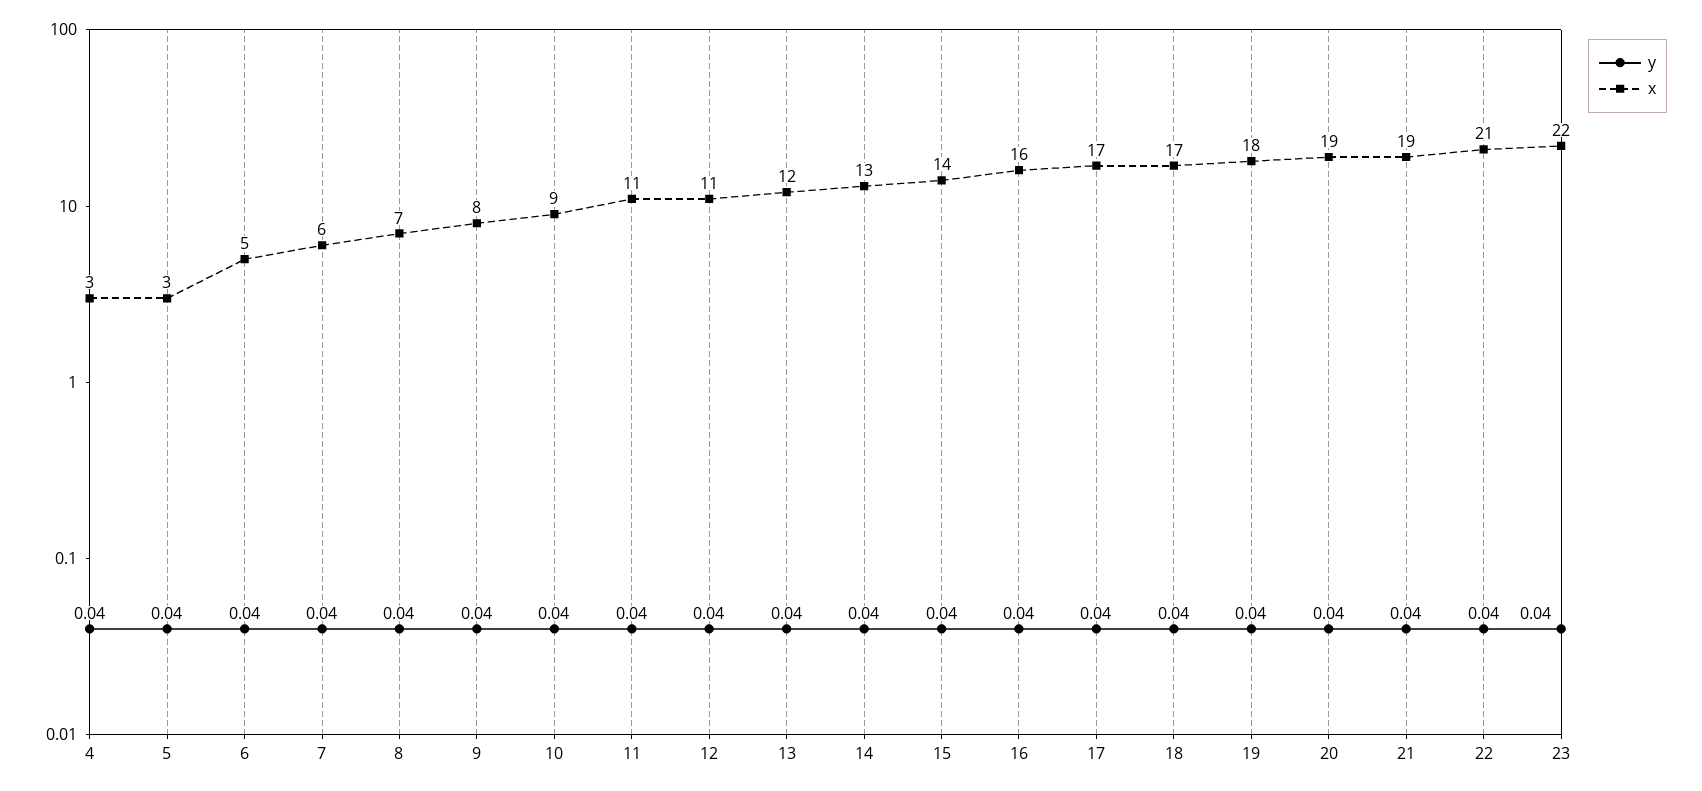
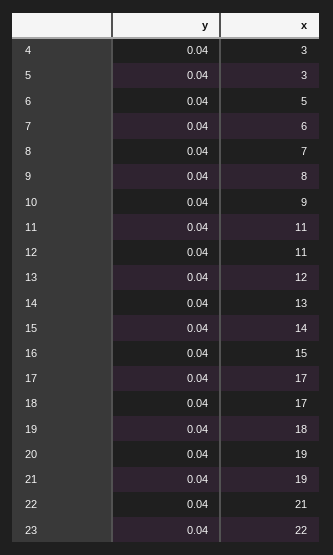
  {
    "y": {
      "4": 0.04,
      "5": 0.04,
      "6": 0.04,
      "7": 0.04,
      "8": 0.04,
      "9": 0.04,
      "10": 0.04,
      "11": 0.04,
      "12": 0.04,
      "13": 0.04,
      "14": 0.04,
      "15": 0.04,
      "16": 0.04,
      "17": 0.04,
      "18": 0.04,
      "19": 0.04,
      "20": 0.04,
      "21": 0.04,
      "22": 0.04,
      "23": 0.04
    },
    "x": {
      "4": 3,
      "5": 3,
      "6": 5,
      "7": 6,
      "8": 7,
      "9": 8,
      "10": 9,
      "11": 11,
      "12": 11,
      "13": 12,
      "14": 13,
      "15": 14,
-     "16": 16,
+     "16": 15,
      "17": 17,
      "18": 17,
      "19": 18,
      "20": 19,
      "21": 19,
      "22": 21,
      "23": 22
    }
  }

